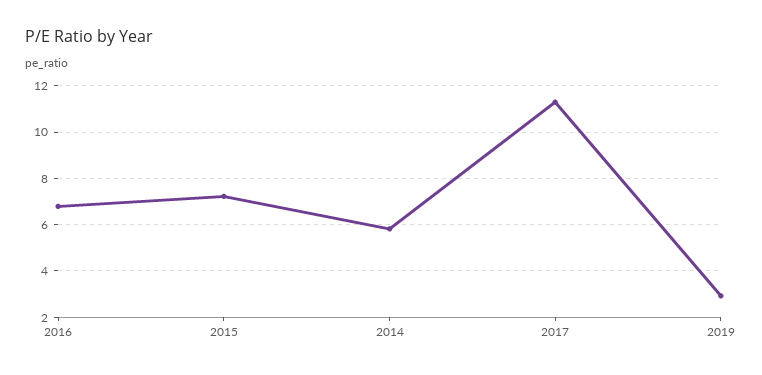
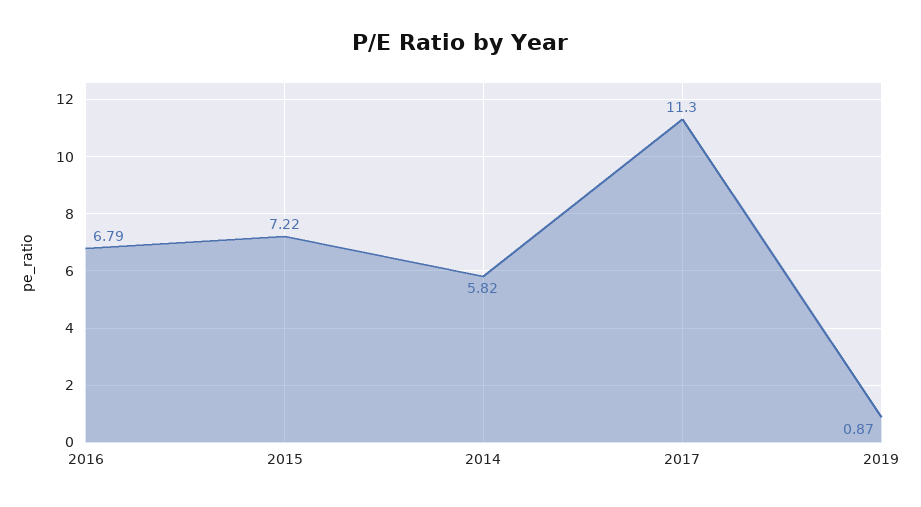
  {
    "2016": 6.79,
    "2015": 7.22,
    "2014": 5.82,
    "2017": 11.3,
-   "2019": 3
+   "2019": 0.87
  }

